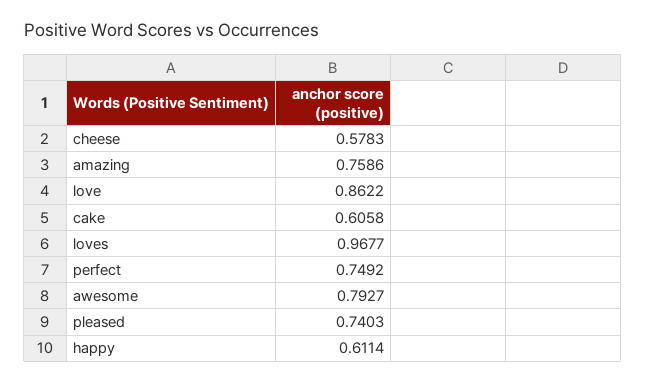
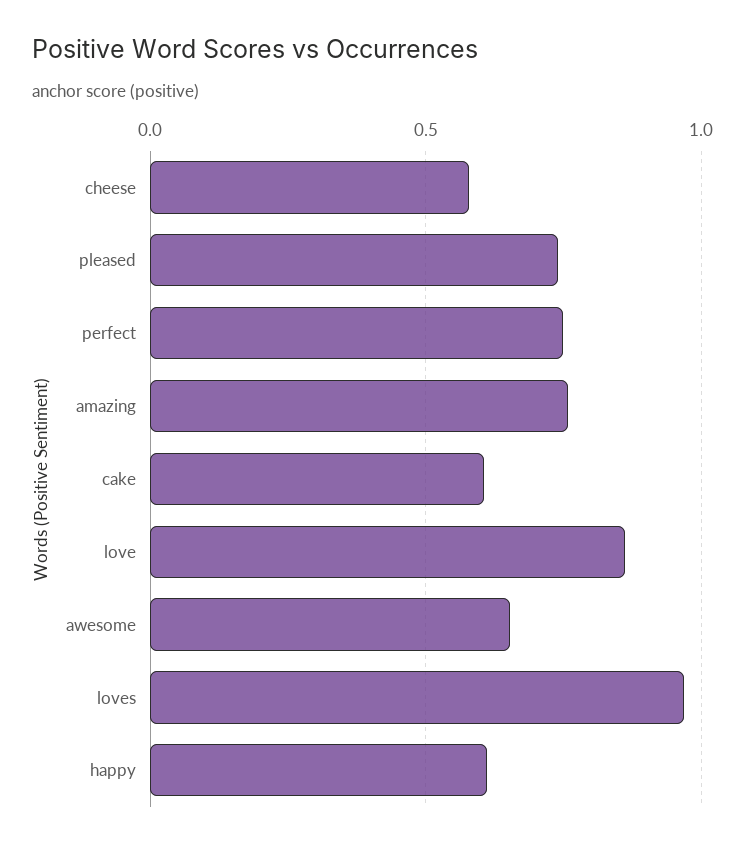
  {
    "cheese": 0.5783,
    "amazing": 0.7586,
    "love": 0.8622,
    "cake": 0.6058,
    "loves": 0.9677,
    "perfect": 0.7492,
-   "awesome": 0.7927,
+   "awesome": 0.65,
    "pleased": 0.7403,
    "happy": 0.6114
  }

